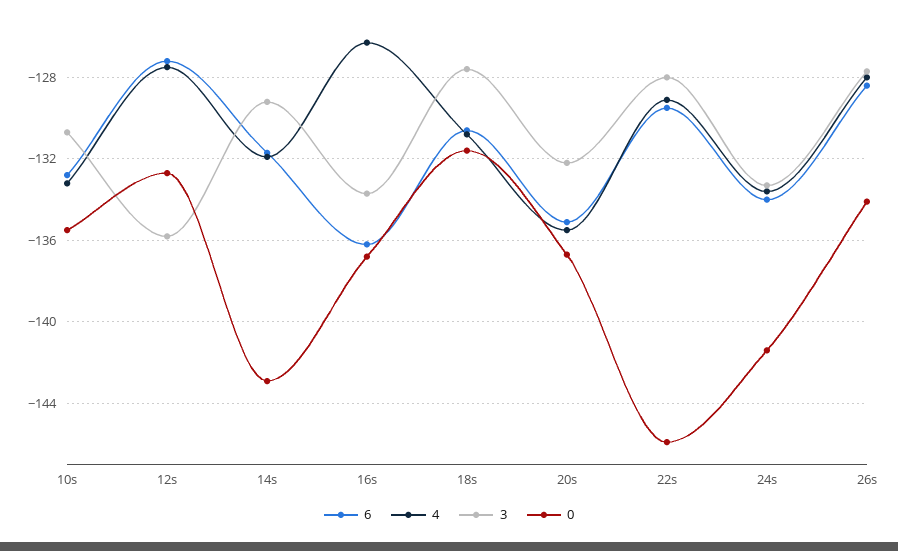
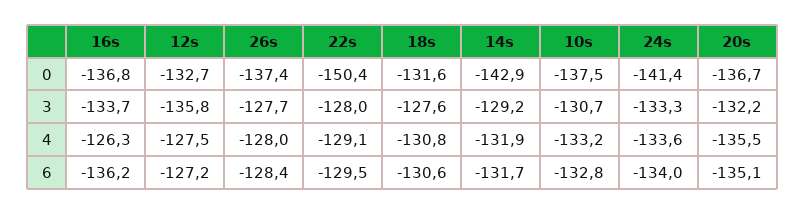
  {
    "6": {
      "10s": -132.8,
      "12s": -127.2,
      "14s": -131.7,
      "16s": -136.2,
      "18s": -130.6,
      "20s": -135.1,
      "22s": -129.5,
      "24s": -134,
      "26s": -128.4
    },
    "4": {
      "10s": -133.2,
      "12s": -127.5,
      "14s": -131.9,
      "16s": -126.3,
      "18s": -130.8,
      "20s": -135.5,
      "22s": -129.1,
      "24s": -133.6,
      "26s": -128
    },
    "3": {
      "10s": -130.7,
      "12s": -135.8,
      "14s": -129.2,
      "16s": -133.7,
      "18s": -127.6,
      "20s": -132.2,
      "22s": -128,
      "24s": -133.3,
      "26s": -127.7
    },
    "0": {
-     "10s": -135.5,
+     "10s": -137.5,
      "12s": -132.7,
      "14s": -142.9,
      "16s": -136.8,
      "18s": -131.6,
      "20s": -136.7,
-     "22s": -146,
+     "22s": -150.4,
      "24s": -141.4,
-     "26s": -134
+     "26s": -137.4
    }
  }

